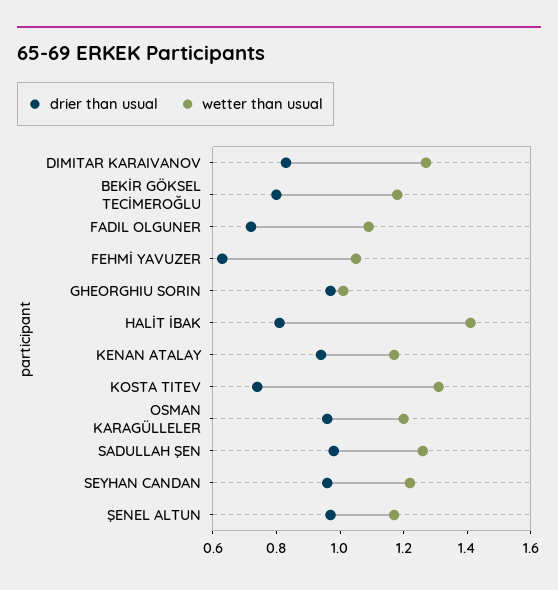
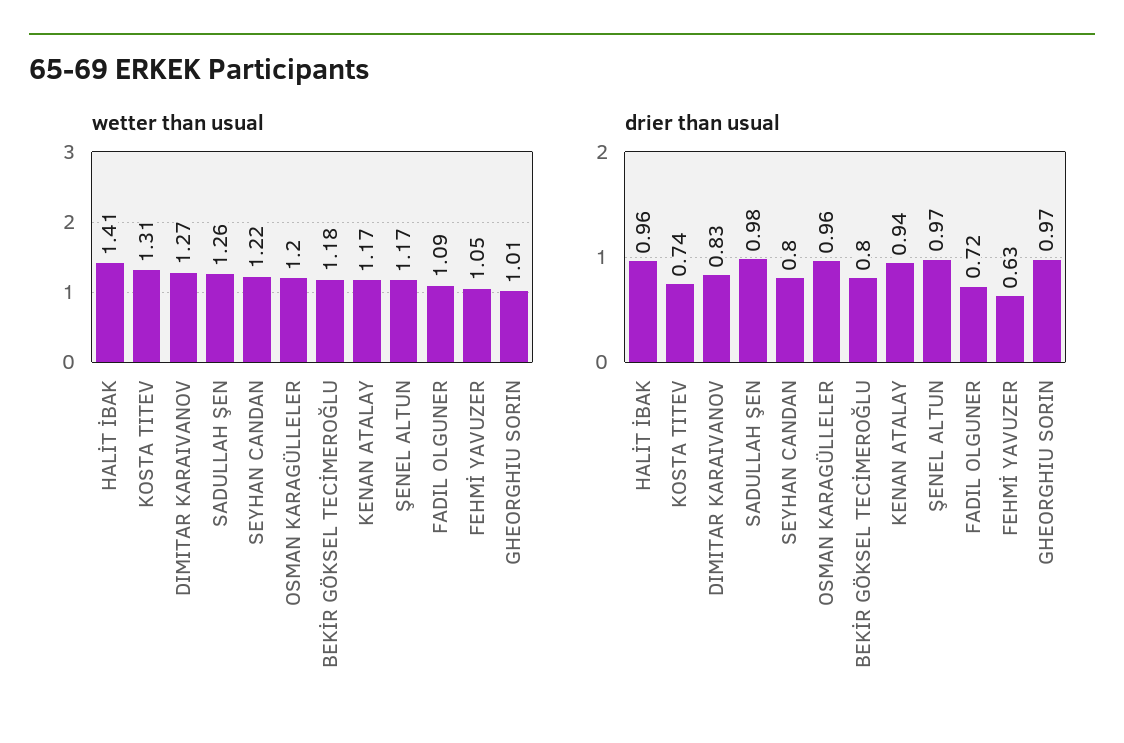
  {
    "drier than usual": {
      "DIMITAR KARAIVANOV": 0.83,
      "BEKİR GÖKSEL TECİMEROĞLU": 0.8,
      "FADIL OLGUNER": 0.72,
      "FEHMİ YAVUZER": 0.63,
      "GHEORGHIU SORIN": 0.97,
-     "HALİT İBAK": 0.8,
+     "HALİT İBAK": 0.96,
      "KENAN ATALAY": 0.94,
      "KOSTA TITEV": 0.74,
      "OSMAN KARAGÜLLELER": 0.96,
      "SADULLAH ŞEN": 0.98,
-     "SEYHAN CANDAN": 0.95,
+     "SEYHAN CANDAN": 0.8,
      "ŞENEL ALTUN": 0.97
    },
    "wetter than usual": {
      "DIMITAR KARAIVANOV": 1.27,
      "BEKİR GÖKSEL TECİMEROĞLU": 1.18,
      "FADIL OLGUNER": 1.09,
      "FEHMİ YAVUZER": 1.05,
      "GHEORGHIU SORIN": 1.01,
      "HALİT İBAK": 1.41,
      "KENAN ATALAY": 1.17,
      "KOSTA TITEV": 1.31,
      "OSMAN KARAGÜLLELER": 1.2,
      "SADULLAH ŞEN": 1.26,
      "SEYHAN CANDAN": 1.22,
      "ŞENEL ALTUN": 1.17
    }
  }

